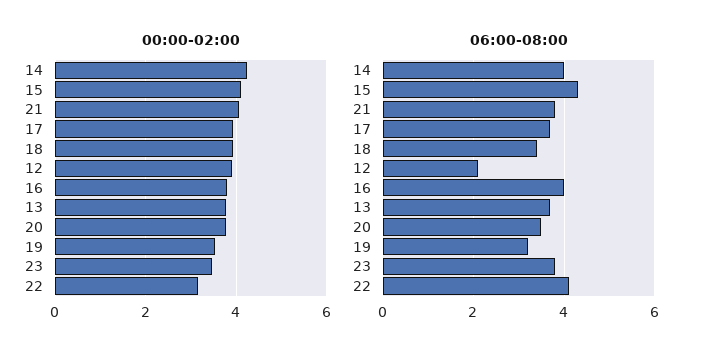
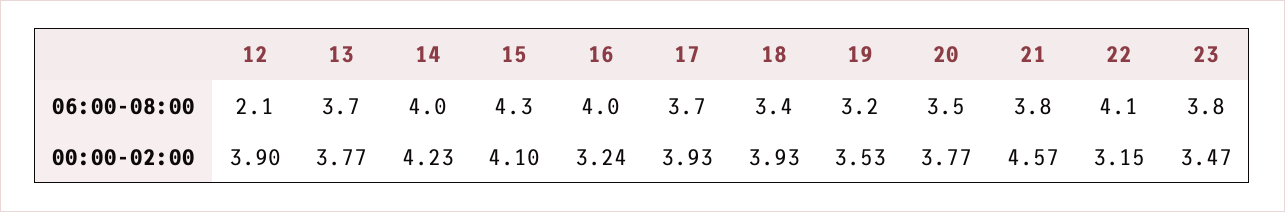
  {
    "00:00-02:00": {
      "14": 4.23,
      "15": 4.1,
-     "21": 4,
+     "21": 4.57,
      "17": 3.93,
      "18": 3.93,
      "12": 3.9,
-     "16": 3.8,
+     "16": 3.24,
      "13": 3.77,
      "20": 3.77,
      "19": 3.53,
      "23": 3.47,
      "22": 3.15
    },
    "06:00-08:00": {
      "14": 4,
      "15": 4.3,
      "21": 3.8,
      "17": 3.7,
      "18": 3.4,
      "12": 2.1,
      "16": 4,
      "13": 3.7,
      "20": 3.5,
      "19": 3.2,
      "23": 3.8,
      "22": 4.1
    }
  }

